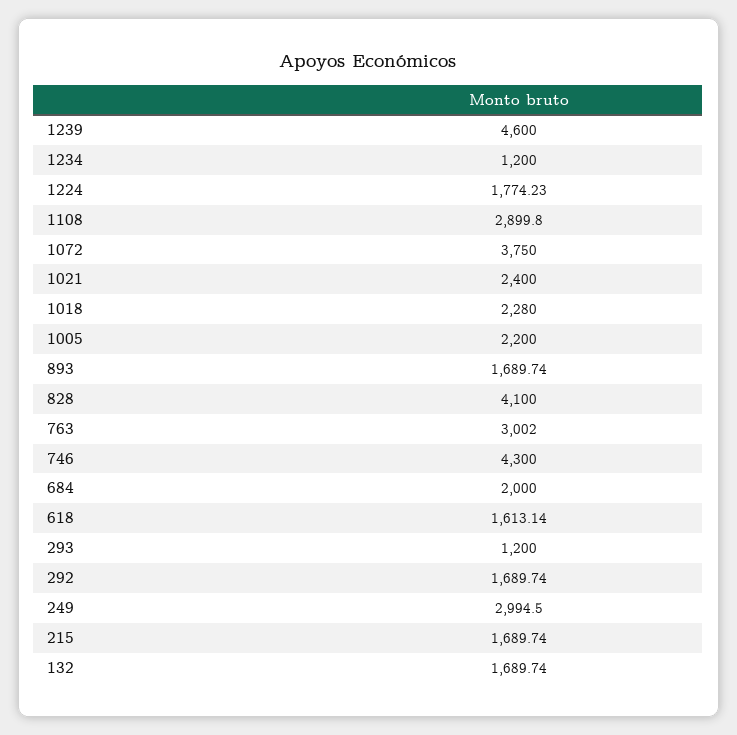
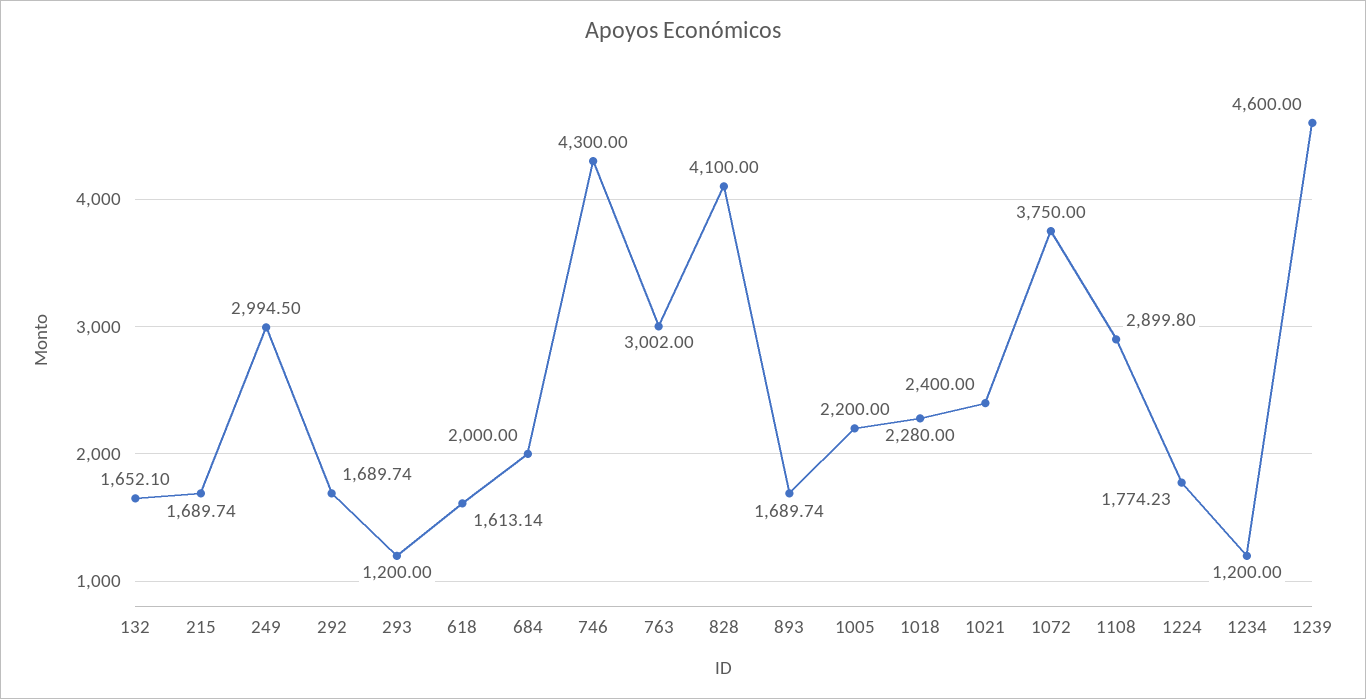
  {
    "1239": 4600,
    "1234": 1200,
    "1224": 1774.23,
    "1108": 2899.8,
    "1072": 3750,
    "1021": 2400,
    "1018": 2280,
    "1005": 2200,
    "893": 1689.74,
    "828": 4100,
    "763": 3002,
    "746": 4300,
    "684": 2000,
    "618": 1613.14,
    "293": 1200,
    "292": 1689.74,
    "249": 2994.5,
    "215": 1689.74,
-   "132": 1689.74
+   "132": 1652.1
  }

